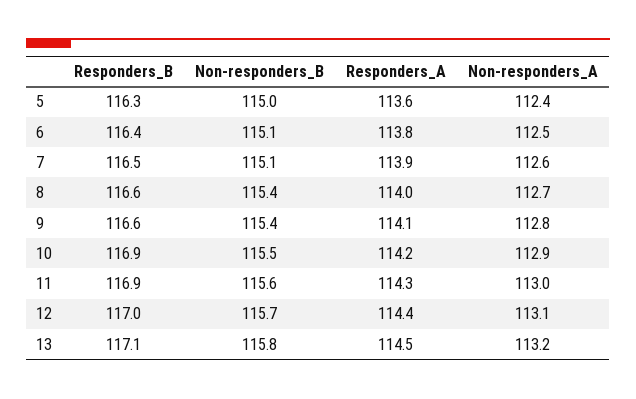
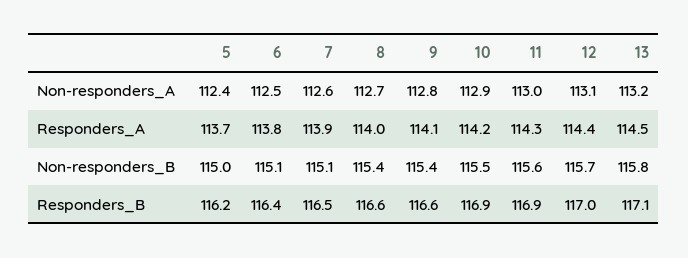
  {
    "Responders_B": {
-     "5": 116.3,
+     "5": 116.2,
      "6": 116.4,
      "7": 116.5,
      "8": 116.6,
      "9": 116.6,
      "10": 116.9,
      "11": 116.9,
      "12": 117,
      "13": 117.1
    },
    "Non-responders_B": {
      "5": 115,
      "6": 115.1,
      "7": 115.1,
      "8": 115.4,
      "9": 115.4,
      "10": 115.5,
      "11": 115.6,
      "12": 115.7,
      "13": 115.8
    },
    "Responders_A": {
-     "5": 113.6,
+     "5": 113.7,
      "6": 113.8,
      "7": 113.9,
      "8": 114,
      "9": 114.1,
      "10": 114.2,
      "11": 114.3,
      "12": 114.4,
      "13": 114.5
    },
    "Non-responders_A": {
      "5": 112.4,
      "6": 112.5,
      "7": 112.6,
      "8": 112.7,
      "9": 112.8,
      "10": 112.9,
      "11": 113,
      "12": 113.1,
      "13": 113.2
    }
  }

